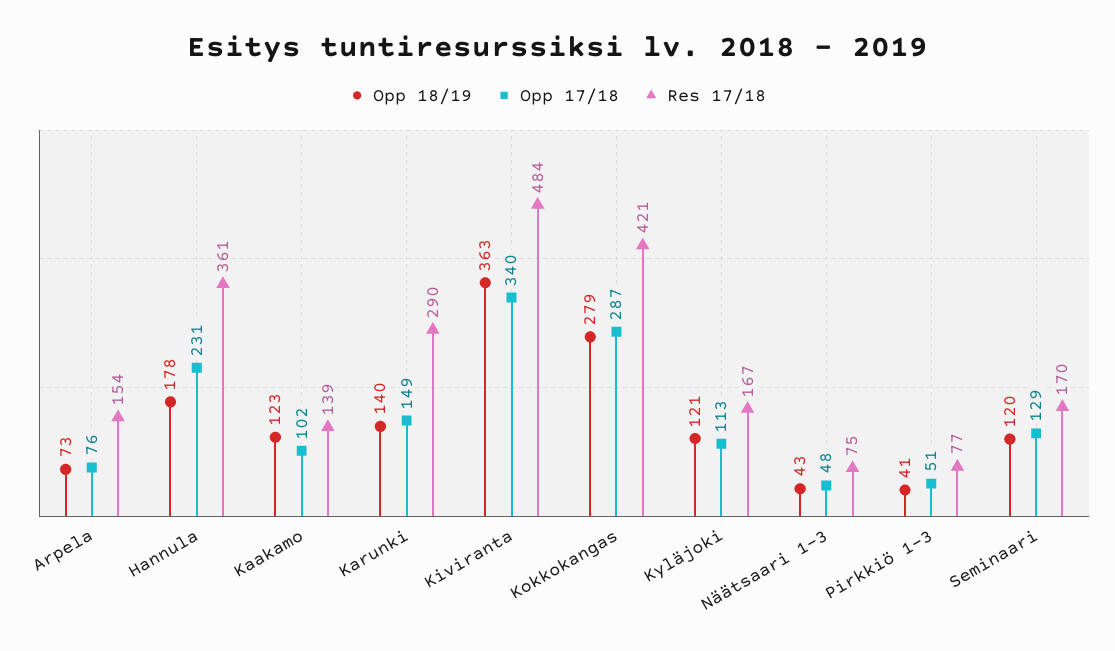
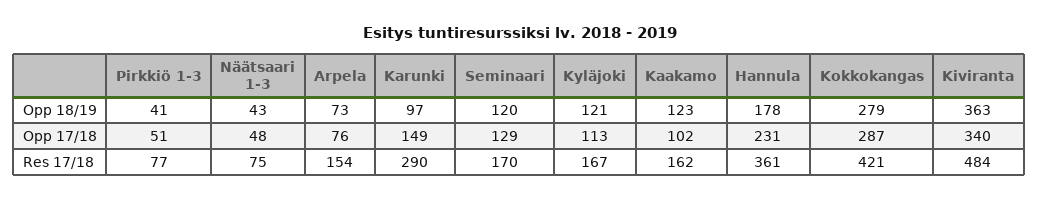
  {
    "Opp 18/19": {
      "Arpela": 73,
      "Hannula": 178,
      "Kaakamo": 123,
-     "Karunki": 140,
+     "Karunki": 97,
      "Kiviranta": 363,
      "Kokkokangas": 279,
      "Kyläjoki": 121,
      "Näätsaari 1-3": 43,
      "Pirkkiö 1-3": 41,
      "Seminaari": 120
    },
    "Opp 17/18": {
      "Arpela": 76,
      "Hannula": 231,
      "Kaakamo": 102,
      "Karunki": 149,
      "Kiviranta": 340,
      "Kokkokangas": 287,
      "Kyläjoki": 113,
      "Näätsaari 1-3": 48,
      "Pirkkiö 1-3": 51,
      "Seminaari": 129
    },
    "Res 17/18": {
      "Arpela": 154,
      "Hannula": 361,
-     "Kaakamo": 139,
+     "Kaakamo": 162,
      "Karunki": 290,
      "Kiviranta": 484,
      "Kokkokangas": 421,
      "Kyläjoki": 167,
      "Näätsaari 1-3": 75,
      "Pirkkiö 1-3": 77,
      "Seminaari": 170
    }
  }

